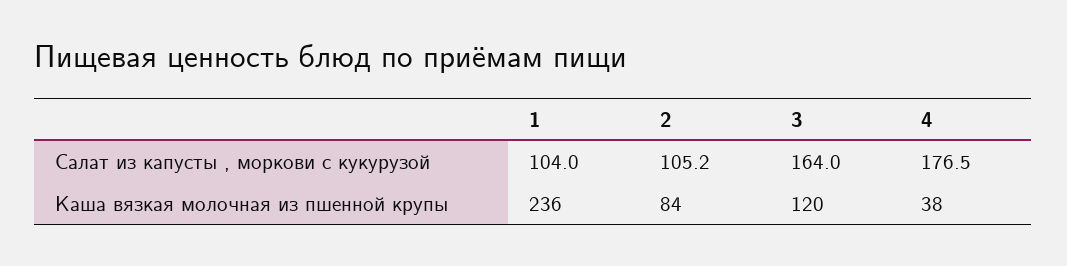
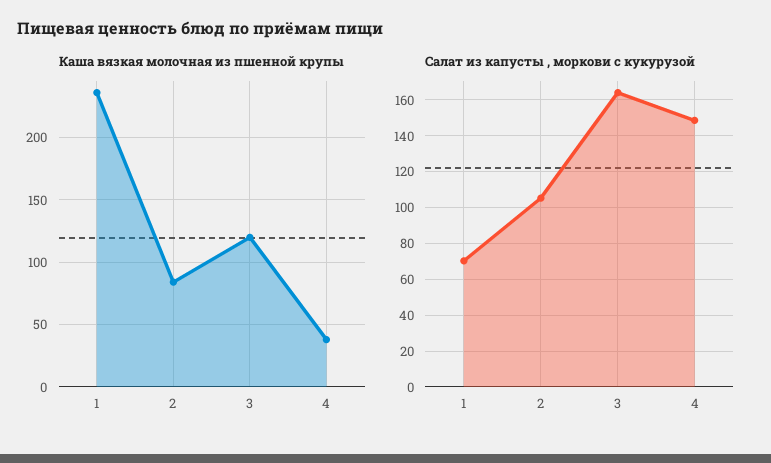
  {
    "Салат из капусты , моркови с кукурузой": {
-     "1": 104,
+     "1": 70,
      "2": 105.2,
      "3": 164,
-     "4": 176.5
+     "4": 150
    },
    "Каша вязкая молочная из пшенной крупы": {
      "1": 236,
      "2": 84,
      "3": 120,
      "4": 38
    }
  }

